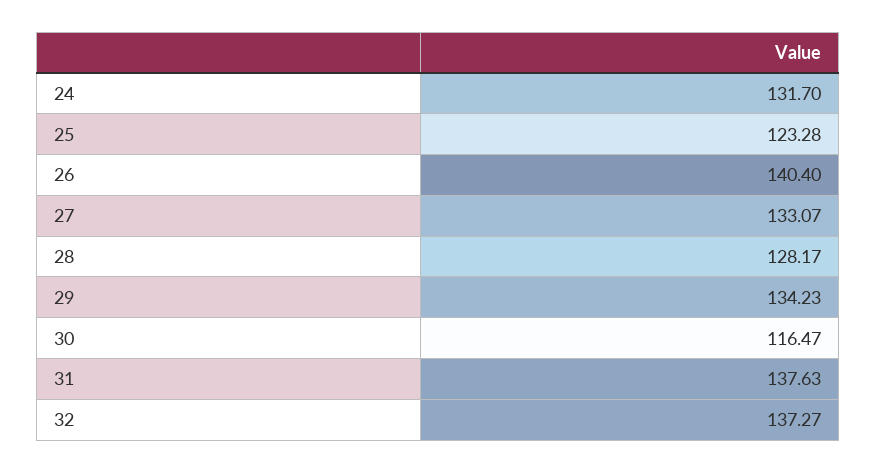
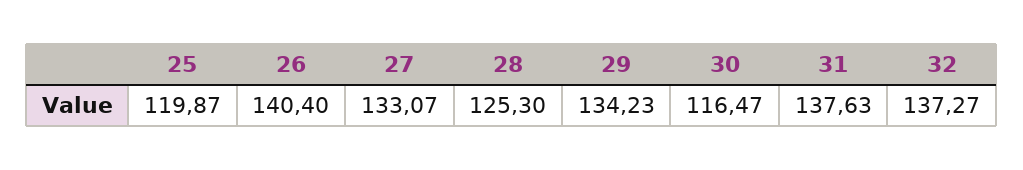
  {
-   "24": 131.7,
-   "25": 123.28,
+   "25": 119.87,
    "26": 140.4,
    "27": 133.07,
-   "28": 128.17,
+   "28": 125.3,
    "29": 134.23,
    "30": 116.47,
    "31": 137.63,
    "32": 137.27
  }

